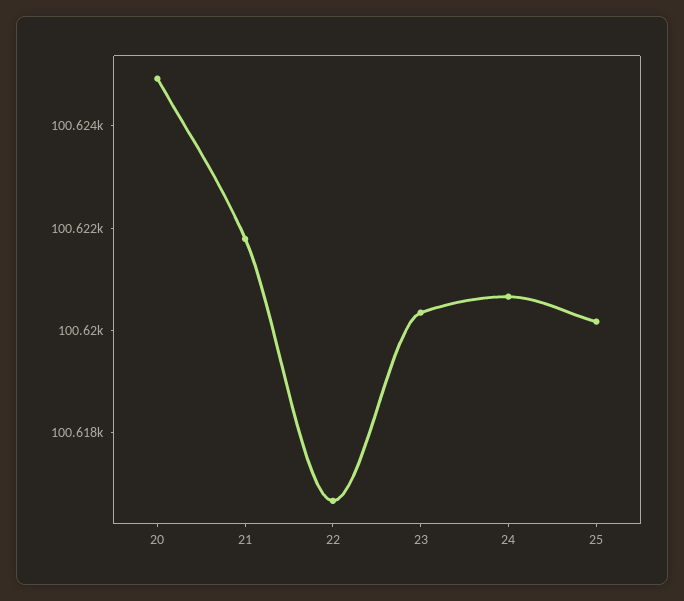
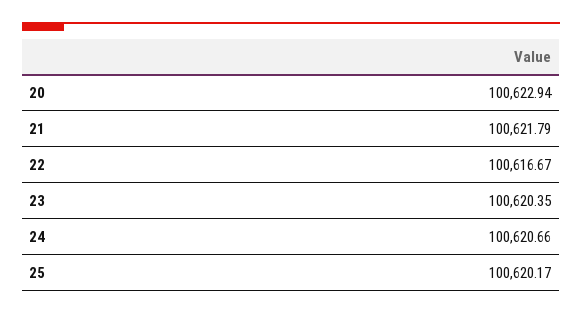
  {
-   "20": 100625,
+   "20": 100622.94,
    "21": 100621.79,
    "22": 100616.67,
    "23": 100620.35,
    "24": 100620.66,
    "25": 100620.17
  }

